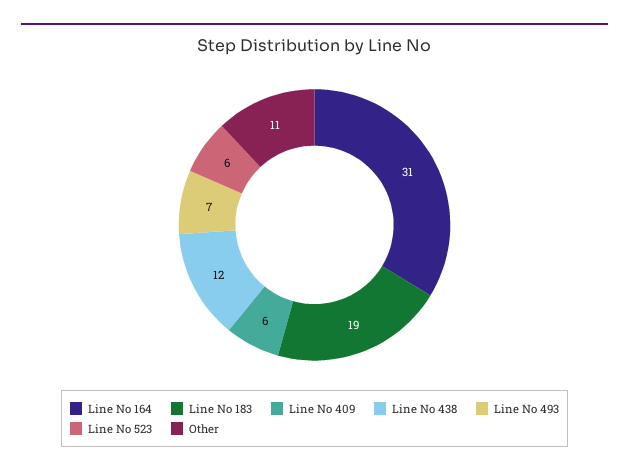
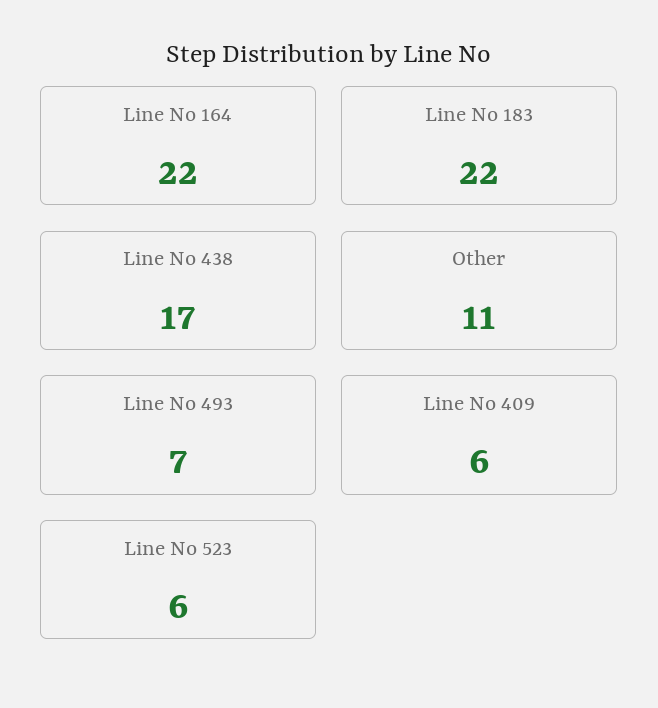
  {
-   "Line No 164": 31,
+   "Line No 164": 22,
-   "Line No 183": 19,
+   "Line No 183": 22,
    "Line No 409": 6,
-   "Line No 438": 12,
+   "Line No 438": 17,
    "Line No 493": 7,
    "Line No 523": 6,
    "Other": 11
  }

